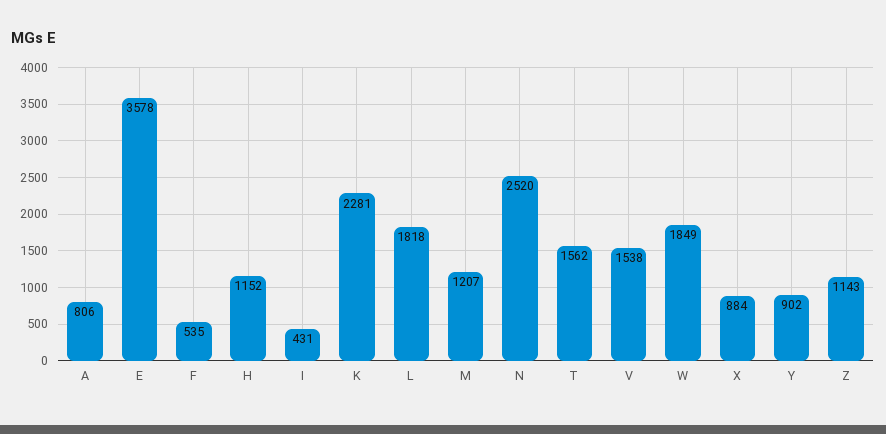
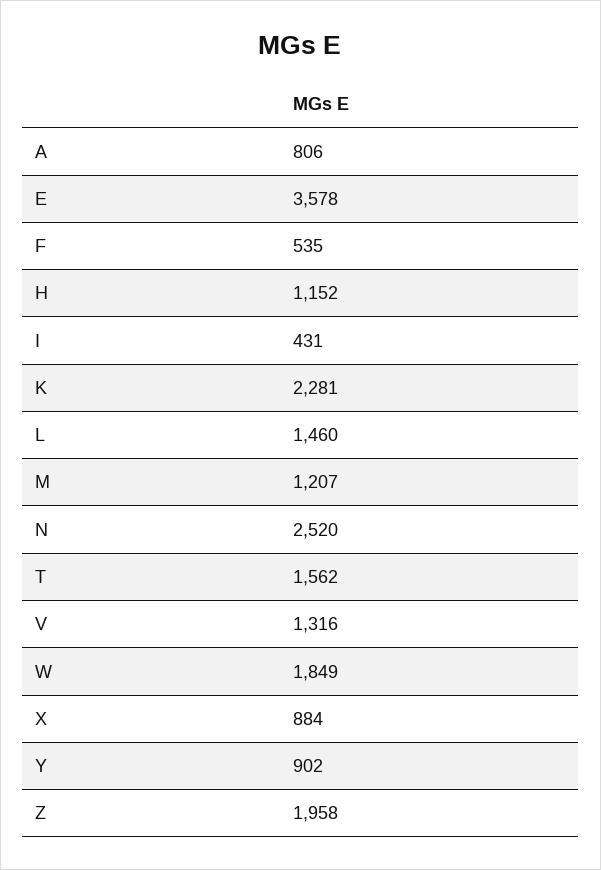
  {
    "A": 806,
    "E": 3578,
    "F": 535,
    "H": 1152,
    "I": 431,
    "K": 2281,
-   "L": 1818,
+   "L": 1460,
    "M": 1207,
    "N": 2520,
    "T": 1562,
-   "V": 1538,
+   "V": 1316,
    "W": 1849,
    "X": 884,
    "Y": 902,
-   "Z": 1143
+   "Z": 1958
  }

